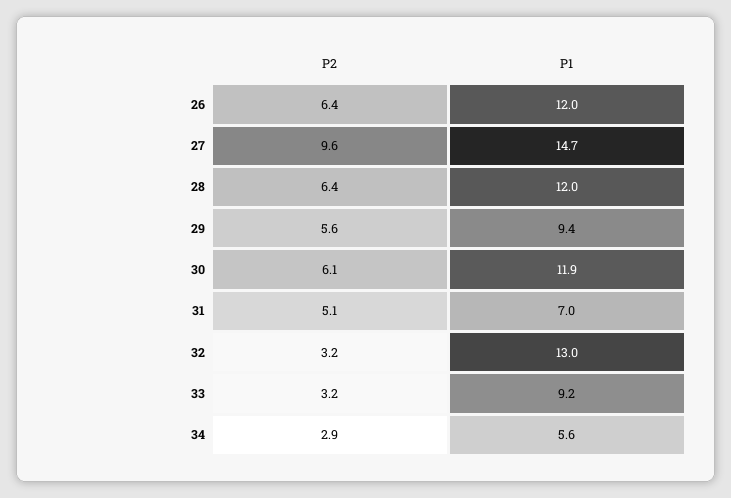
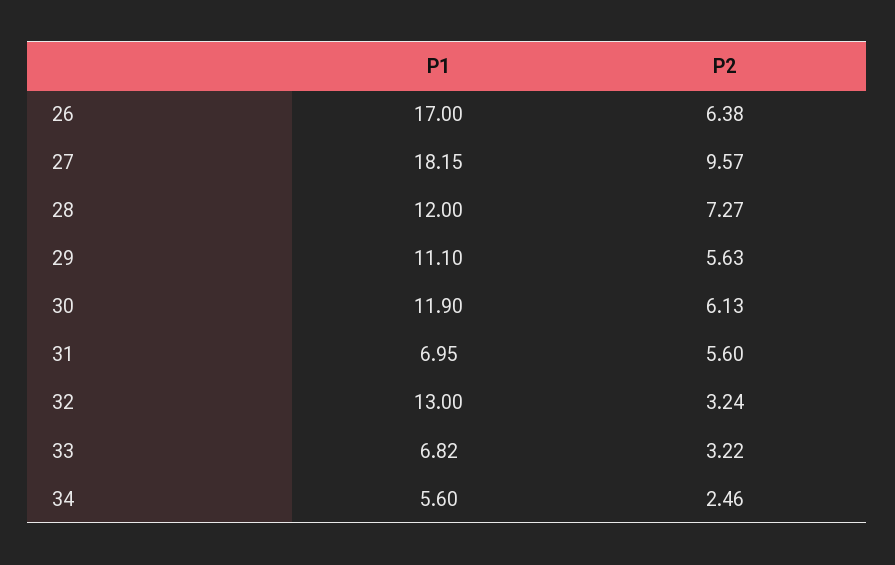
  {
    "P2": {
      "26": 6.38,
      "27": 9.57,
-     "28": 6.4,
+     "28": 7.27,
      "29": 5.63,
      "30": 6.13,
-     "31": 5.1,
+     "31": 5.6,
      "32": 3.24,
      "33": 3.22,
-     "34": 2.9
+     "34": 2.46
    },
    "P1": {
-     "26": 12,
+     "26": 17,
-     "27": 14.7,
+     "27": 18.15,
      "28": 12,
-     "29": 9.4,
+     "29": 11.1,
      "30": 11.9,
      "31": 6.95,
      "32": 13,
-     "33": 9.2,
+     "33": 6.82,
      "34": 5.6
    }
  }

